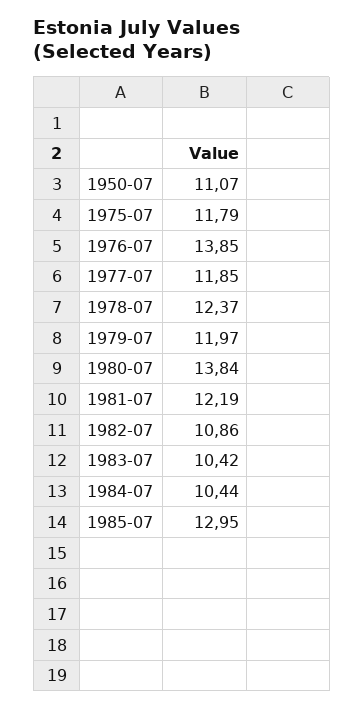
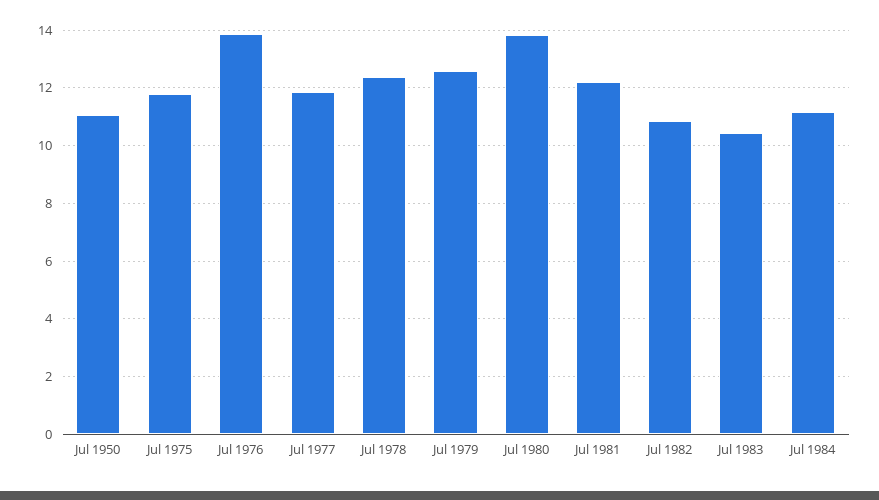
  {
    "1950-07": 11.07,
    "1975-07": 11.79,
    "1976-07": 13.85,
    "1977-07": 11.85,
    "1978-07": 12.37,
-   "1979-07": 11.97,
+   "1979-07": 12.5,
    "1980-07": 13.84,
    "1981-07": 12.19,
    "1982-07": 10.86,
    "1983-07": 10.42,
-   "1984-07": 10.44,
+   "1984-07": 11.25
-   "1985-07": 12.95
  }

